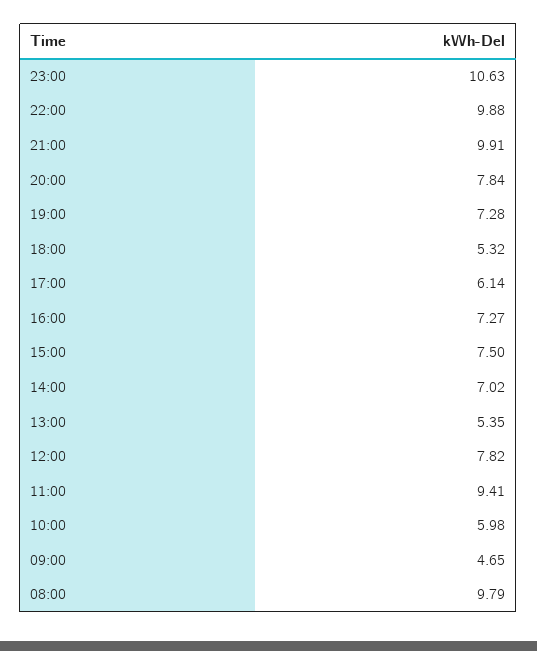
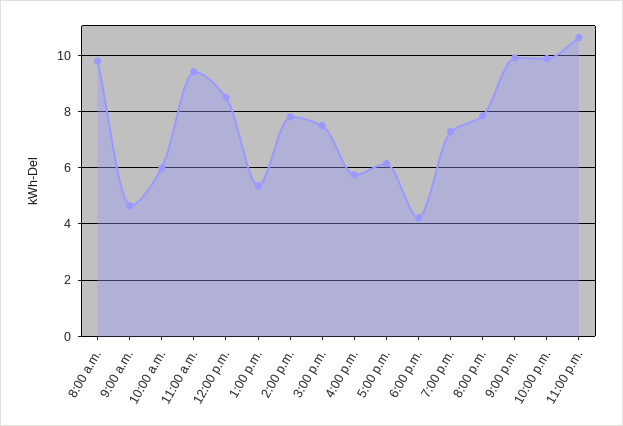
  {
    "23:00": 10.63,
    "22:00": 9.88,
    "21:00": 9.91,
    "20:00": 7.84,
    "19:00": 7.28,
-   "18:00": 5.32,
+   "18:00": 4.25,
    "17:00": 6.14,
-   "16:00": 7.27,
+   "16:00": 5.75,
    "15:00": 7.5,
-   "14:00": 7.02,
+   "14:00": 7.75,
    "13:00": 5.35,
-   "12:00": 7.82,
+   "12:00": 8.5,
    "11:00": 9.41,
    "10:00": 5.98,
    "09:00": 4.65,
    "08:00": 9.79
  }

